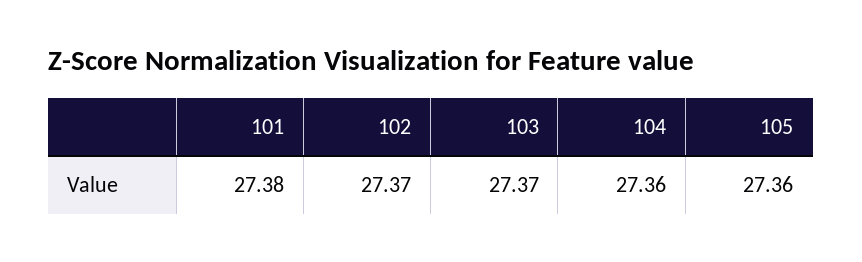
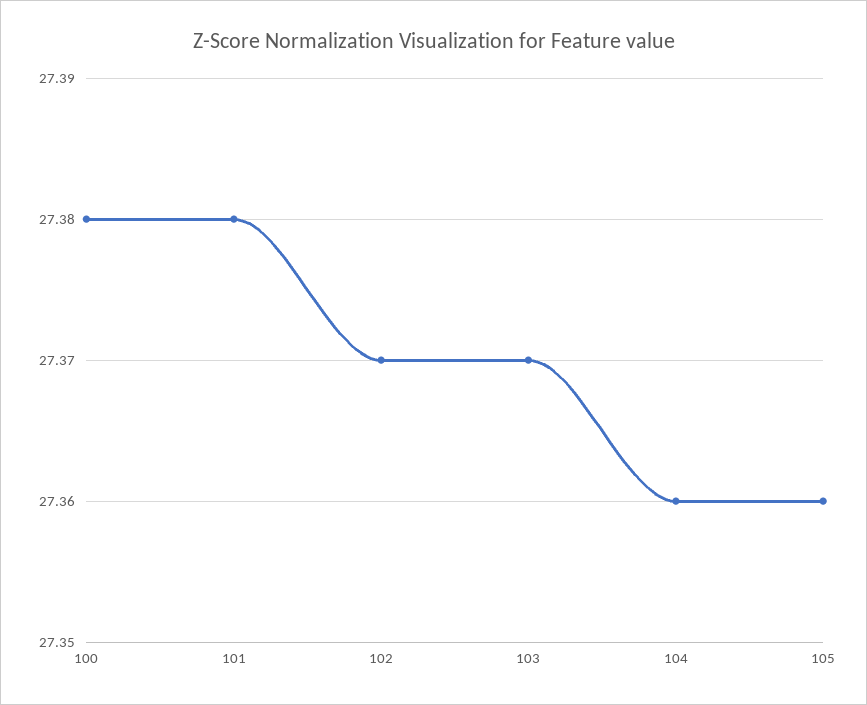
  {
    "101": 27.38,
    "102": 27.37,
    "103": 27.37,
    "104": 27.36,
-   "105": 27.36
+   "105": 27.36,
+   "100": 27.38
  }

